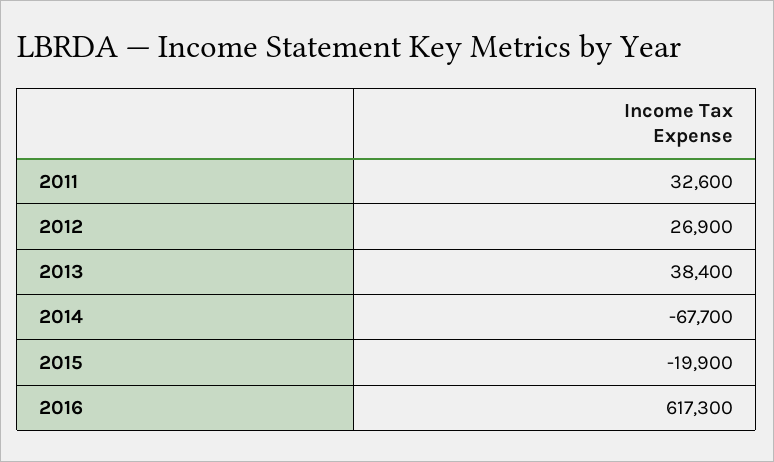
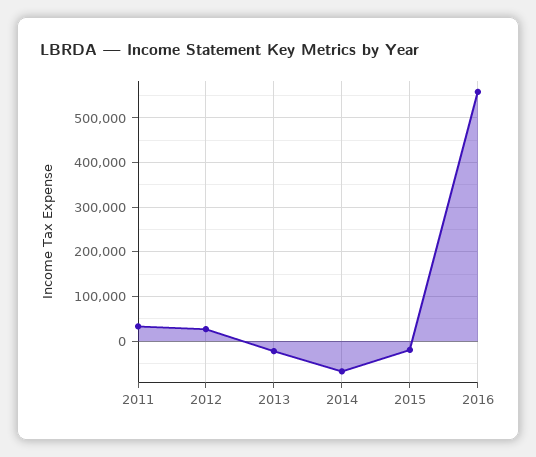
  {
    "2011": 32600,
    "2012": 26900,
-   "2013": 38400,
+   "2013": -20000,
    "2014": -67700,
    "2015": -19900,
-   "2016": 617300
+   "2016": 560000
  }

